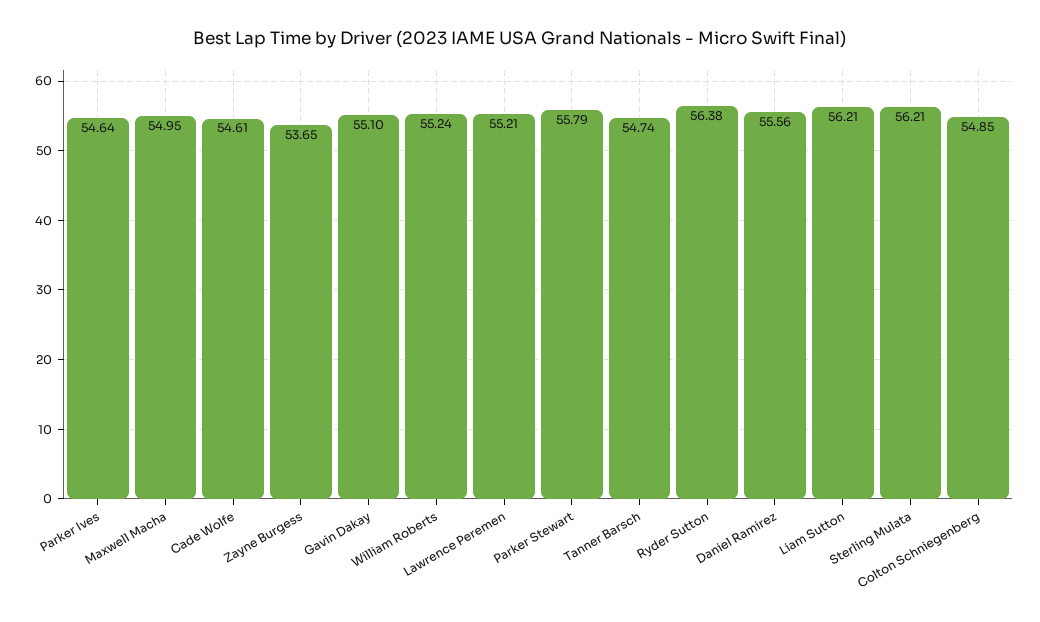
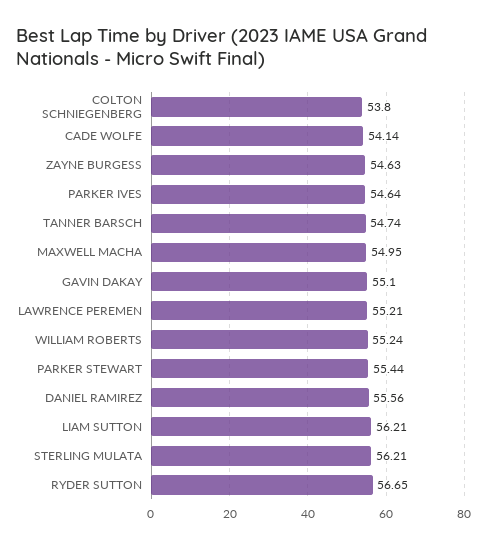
  {
    "Parker Ives": 54.64,
    "Maxwell Macha": 54.95,
-   "Cade Wolfe": 54.61,
+   "Cade Wolfe": 54.14,
-   "Zayne Burgess": 53.65,
+   "Zayne Burgess": 54.63,
    "Gavin Dakay": 55.1,
    "William Roberts": 55.24,
    "Lawrence Peremen": 55.21,
-   "Parker Stewart": 55.79,
+   "Parker Stewart": 55.44,
    "Tanner Barsch": 54.74,
-   "Ryder Sutton": 56.38,
+   "Ryder Sutton": 56.65,
    "Daniel Ramirez": 55.56,
    "Liam Sutton": 56.21,
    "Sterling Mulata": 56.21,
-   "Colton Schniegenberg": 54.85
+   "Colton Schniegenberg": 53.8
  }

